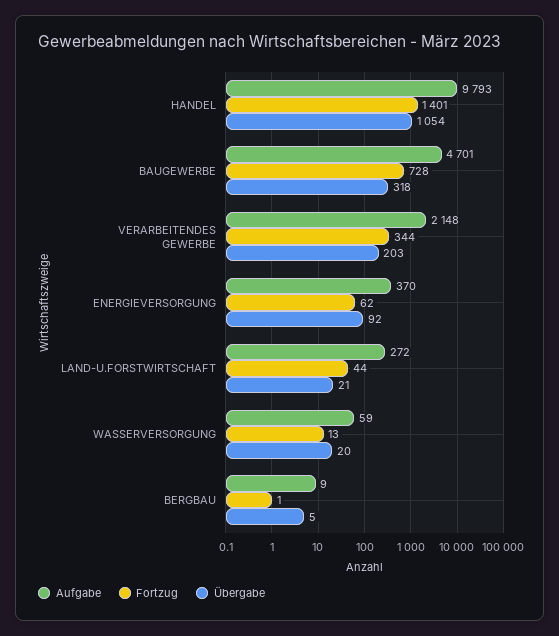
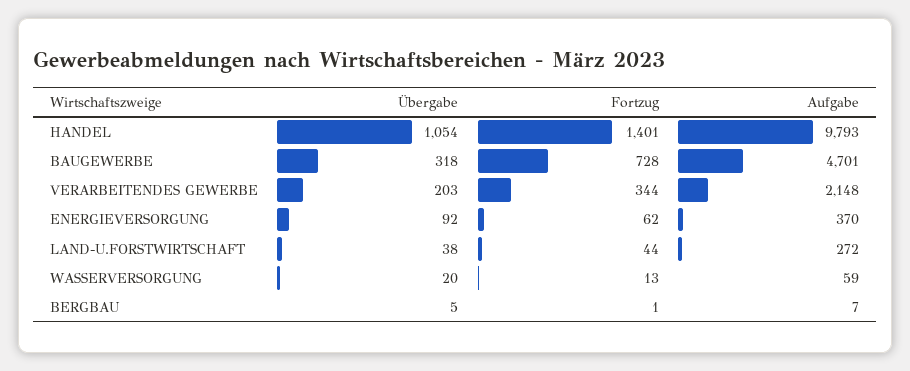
  {
    "Aufgabe": {
      "HANDEL": 9793,
      "BAUGEWERBE": 4701,
      "VERARBEITENDES GEWERBE": 2148,
      "ENERGIEVERSORGUNG": 370,
      "LAND-U.FORSTWIRTSCHAFT": 272,
      "WASSERVERSORGUNG": 59,
-     "BERGBAU": 9
+     "BERGBAU": 7
    },
    "Fortzug": {
      "HANDEL": 1401,
      "BAUGEWERBE": 728,
      "VERARBEITENDES GEWERBE": 344,
      "ENERGIEVERSORGUNG": 62,
      "LAND-U.FORSTWIRTSCHAFT": 44,
      "WASSERVERSORGUNG": 13,
      "BERGBAU": 1
    },
    "Übergabe": {
      "HANDEL": 1054,
      "BAUGEWERBE": 318,
      "VERARBEITENDES GEWERBE": 203,
      "ENERGIEVERSORGUNG": 92,
-     "LAND-U.FORSTWIRTSCHAFT": 21,
+     "LAND-U.FORSTWIRTSCHAFT": 38,
      "WASSERVERSORGUNG": 20,
      "BERGBAU": 5
    }
  }

